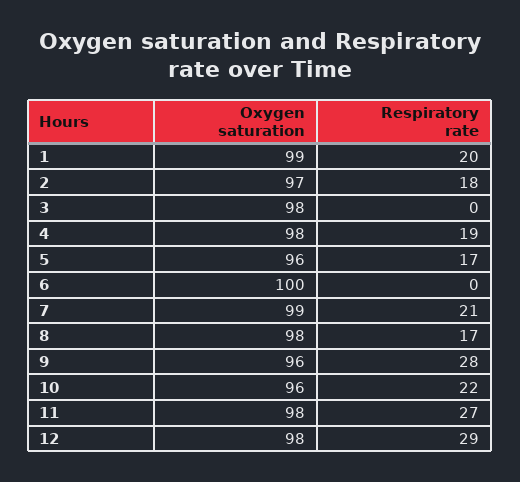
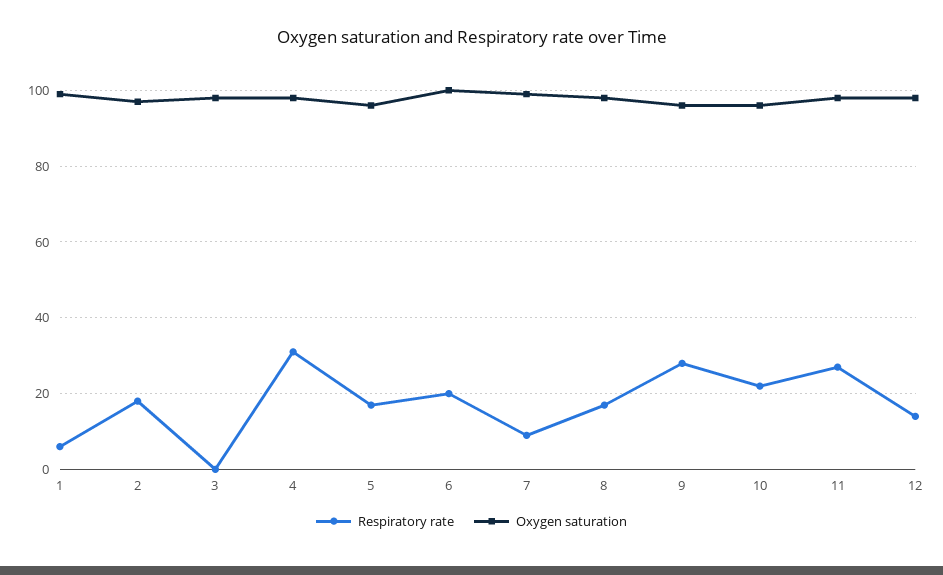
  {
    "Oxygen saturation": {
      "1": 99,
      "2": 97,
      "3": 98,
      "4": 98,
      "5": 96,
      "6": 100,
      "7": 99,
      "8": 98,
      "9": 96,
      "10": 96,
      "11": 98,
      "12": 98
    },
    "Respiratory rate": {
-     "1": 20,
+     "1": 5,
      "2": 18,
      "3": 0,
-     "4": 19,
+     "4": 30,
      "5": 17,
-     "6": 0,
+     "6": 20,
-     "7": 21,
+     "7": 10,
      "8": 17,
      "9": 28,
      "10": 22,
      "11": 27,
-     "12": 29
+     "12": 15
    }
  }

